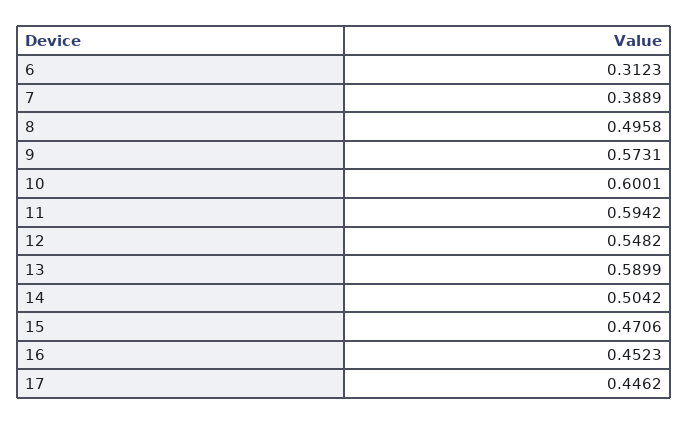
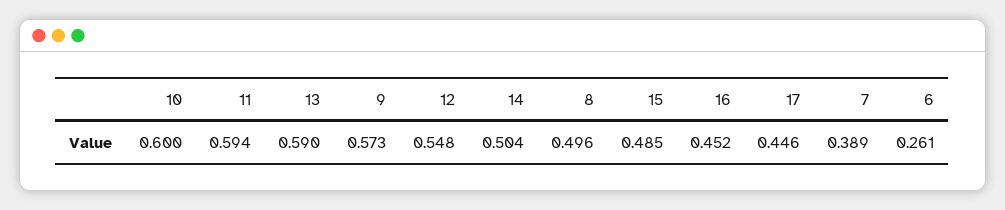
  {
-   "6": 0.3123,
+   "6": 0.261,
    "7": 0.3889,
    "8": 0.4958,
    "9": 0.5731,
    "10": 0.6001,
    "11": 0.5942,
    "12": 0.5482,
    "13": 0.5899,
    "14": 0.5042,
-   "15": 0.4706,
+   "15": 0.485,
    "16": 0.4523,
    "17": 0.4462
  }

